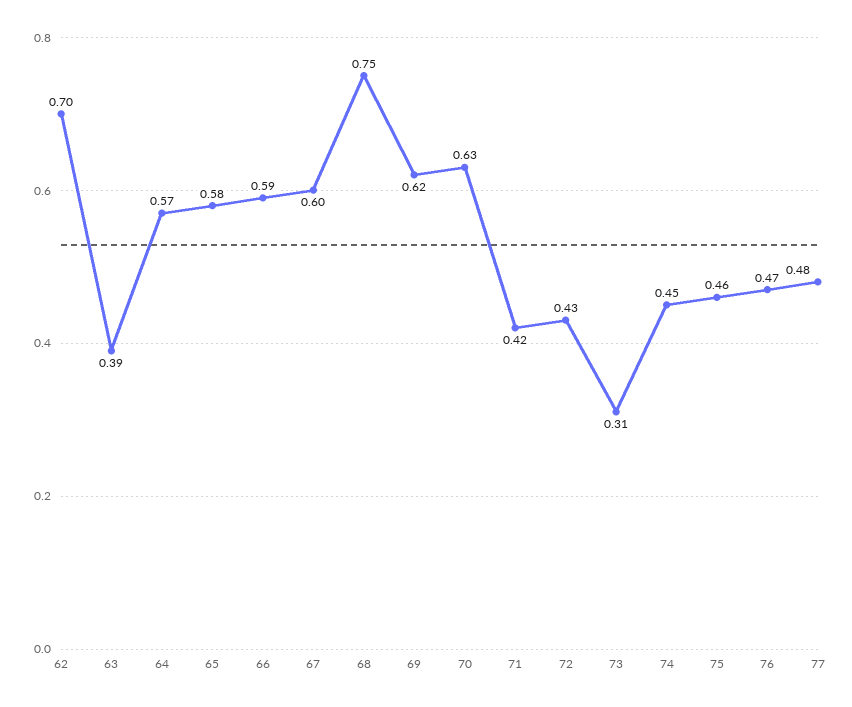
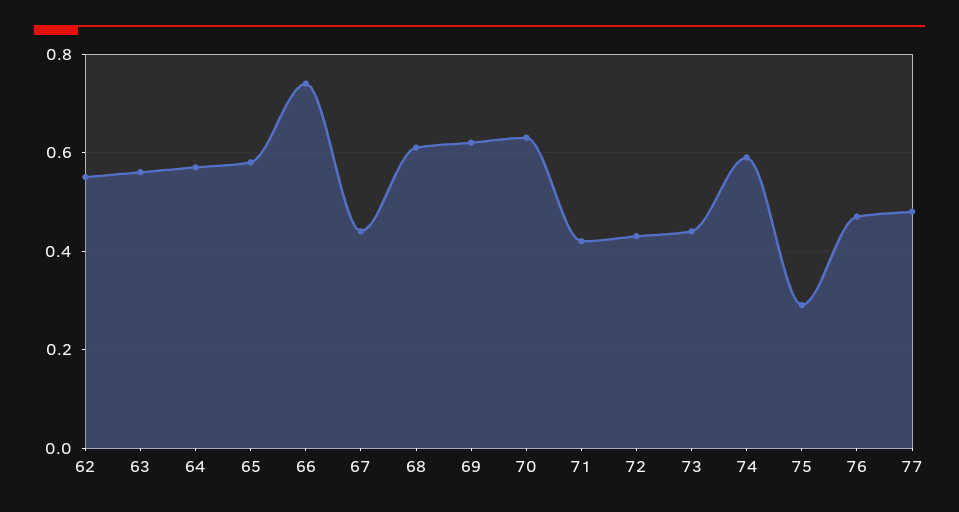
  {
-   "62": 0.7,
+   "62": 0.55,
-   "63": 0.39,
+   "63": 0.55,
    "64": 0.57,
    "65": 0.58,
-   "66": 0.59,
+   "66": 0.75,
-   "67": 0.6,
+   "67": 0.45,
-   "68": 0.75,
+   "68": 0.6,
    "69": 0.62,
    "70": 0.63,
    "71": 0.42,
    "72": 0.43,
-   "73": 0.31,
+   "73": 0.45,
-   "74": 0.45,
+   "74": 0.6,
-   "75": 0.46,
+   "75": 0.3,
    "76": 0.47,
    "77": 0.48
  }

